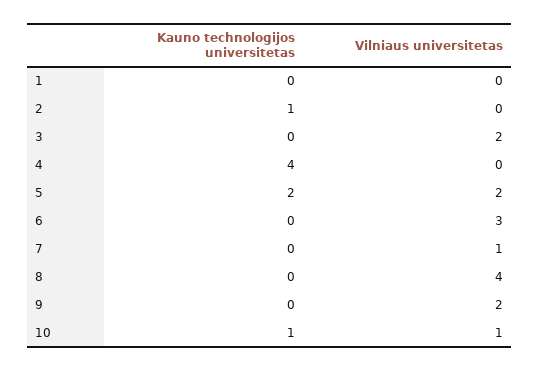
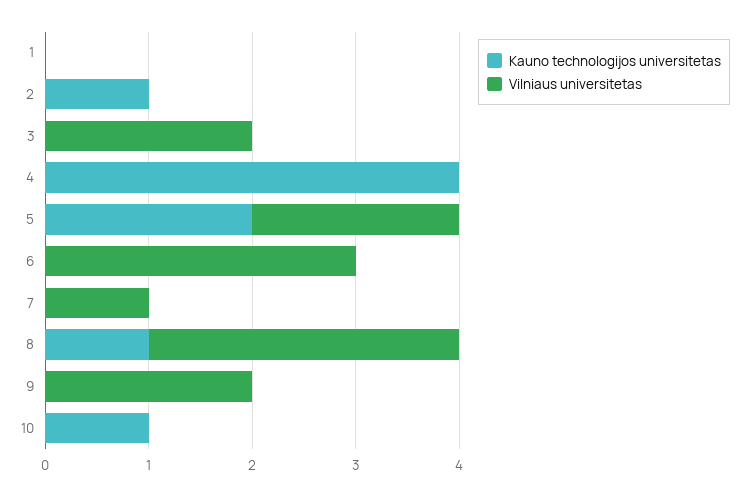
  {
    "Kauno technologijos universitetas": {
      "1": 0,
      "2": 1,
      "3": 0,
      "4": 4,
      "5": 2,
      "6": 0,
      "7": 0,
-     "8": 0,
+     "8": 1,
      "9": 0,
      "10": 1
    },
    "Vilniaus universitetas": {
      "1": 0,
      "2": 0,
      "3": 2,
      "4": 0,
      "5": 2,
      "6": 3,
      "7": 1,
-     "8": 4,
+     "8": 3,
      "9": 2,
-     "10": 1
+     "10": 0
    }
  }

